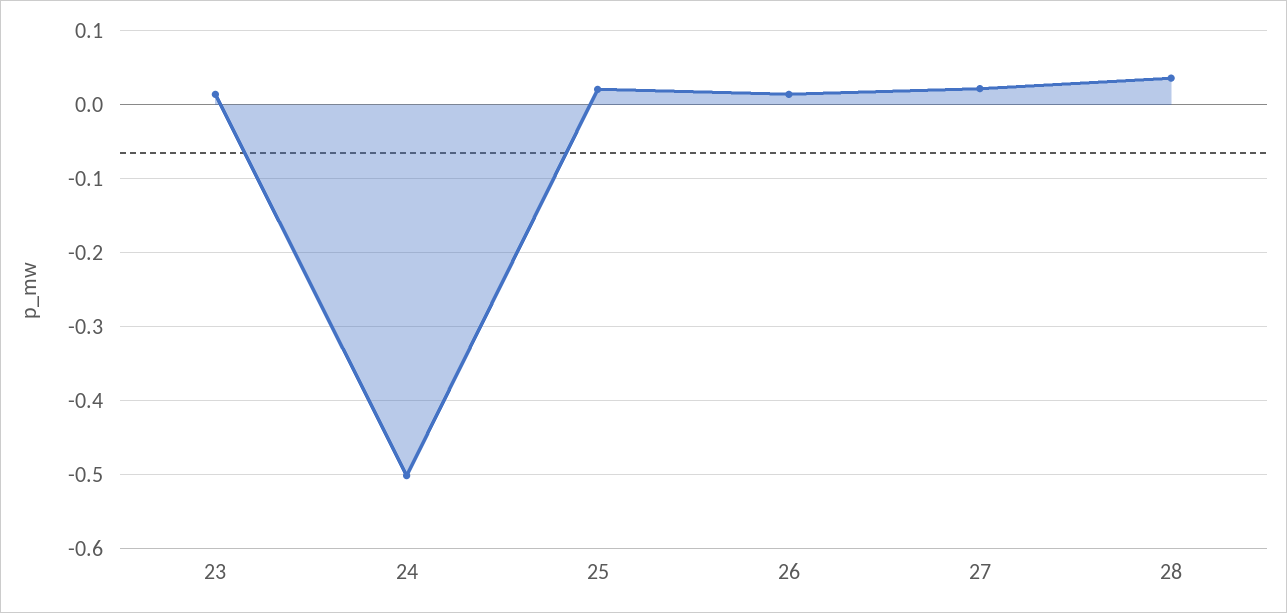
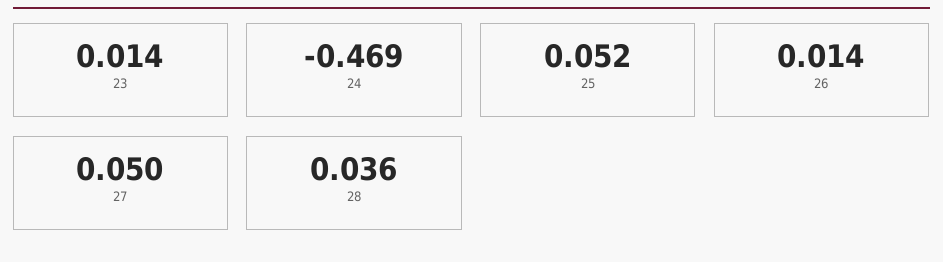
  {
    "23": 0.014,
-   "24": -0.5,
+   "24": -0.469,
-   "25": 0.02,
+   "25": 0.052,
    "26": 0.014,
-   "27": 0.02,
+   "27": 0.05,
    "28": 0.036
  }

